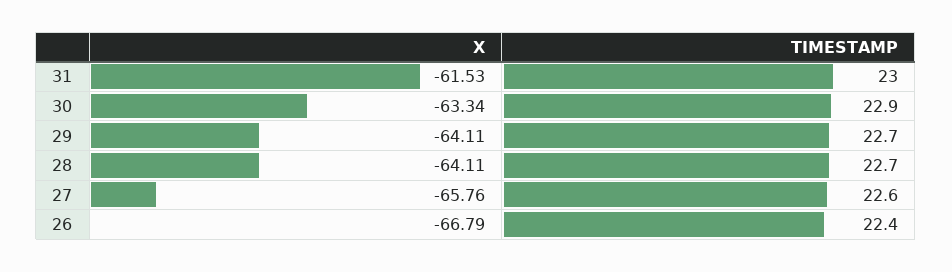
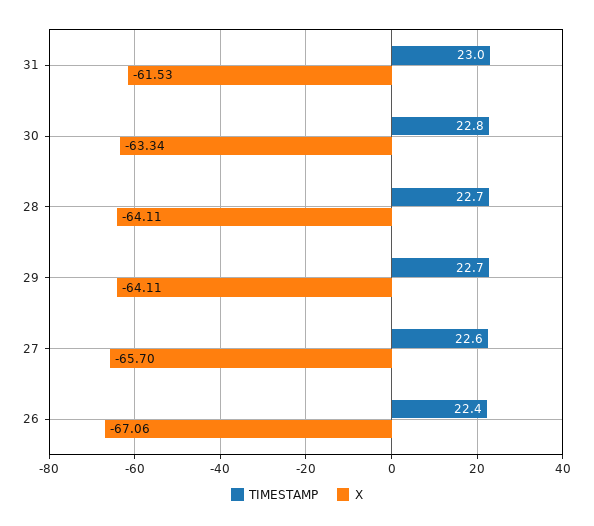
  {
    "X": {
      "31": -61.53,
      "30": -63.34,
      "29": -64.11,
      "28": -64.11,
-     "27": -65.76,
+     "27": -65.7,
-     "26": -66.79
+     "26": -67.06
    },
    "TIMESTAMP": {
      "31": 23,
-     "30": 22.9,
+     "30": 22.8,
      "29": 22.7,
      "28": 22.7,
      "27": 22.6,
      "26": 22.4
    }
  }

